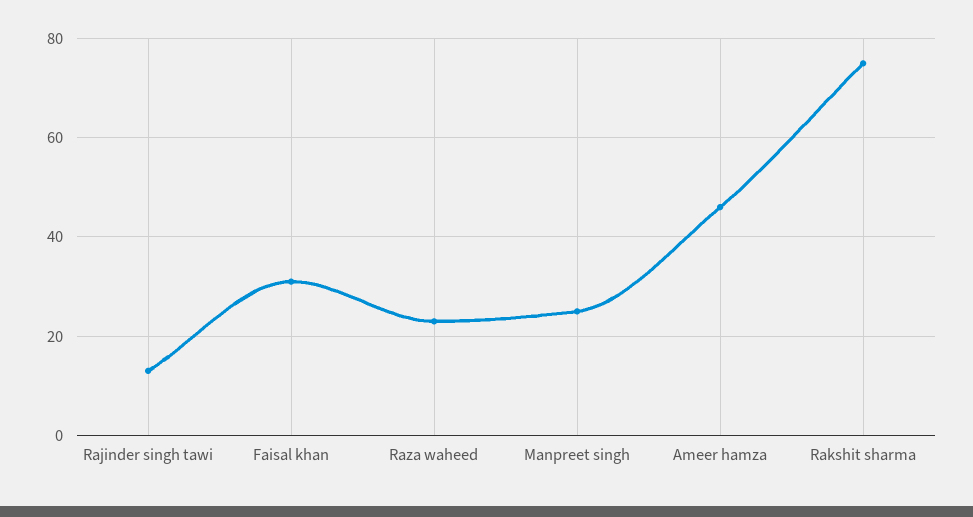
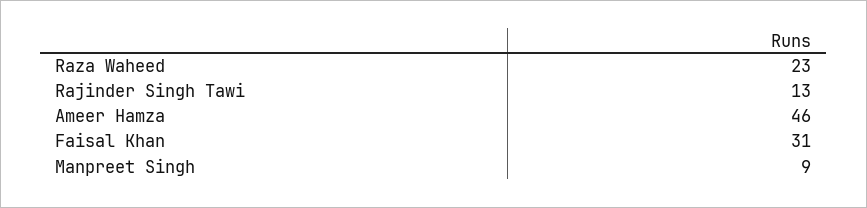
  {
    "Rajinder singh tawi": 13,
    "Faisal khan": 31,
    "Raza waheed": 23,
-   "Manpreet singh": 25,
+   "Manpreet singh": 9,
-   "Ameer hamza": 46,
+   "Ameer hamza": 46
-   "Rakshit sharma": 75
  }

